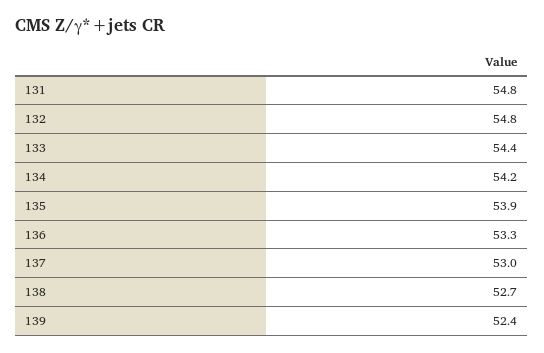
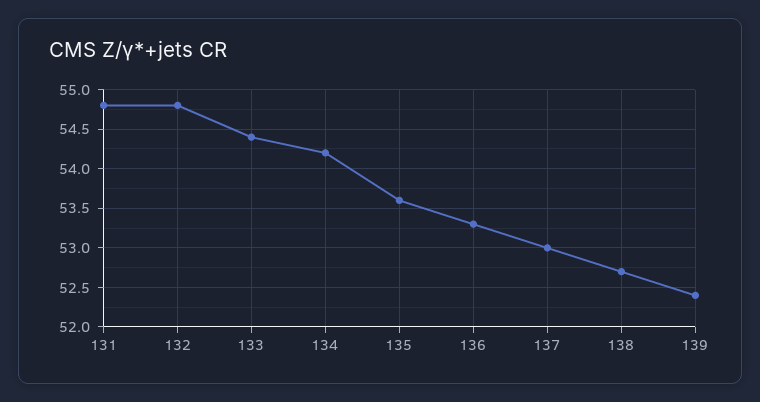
  {
    "131": 54.8,
    "132": 54.8,
    "133": 54.4,
    "134": 54.2,
-   "135": 53.9,
+   "135": 53.6,
    "136": 53.3,
    "137": 53,
    "138": 52.7,
    "139": 52.4
  }

